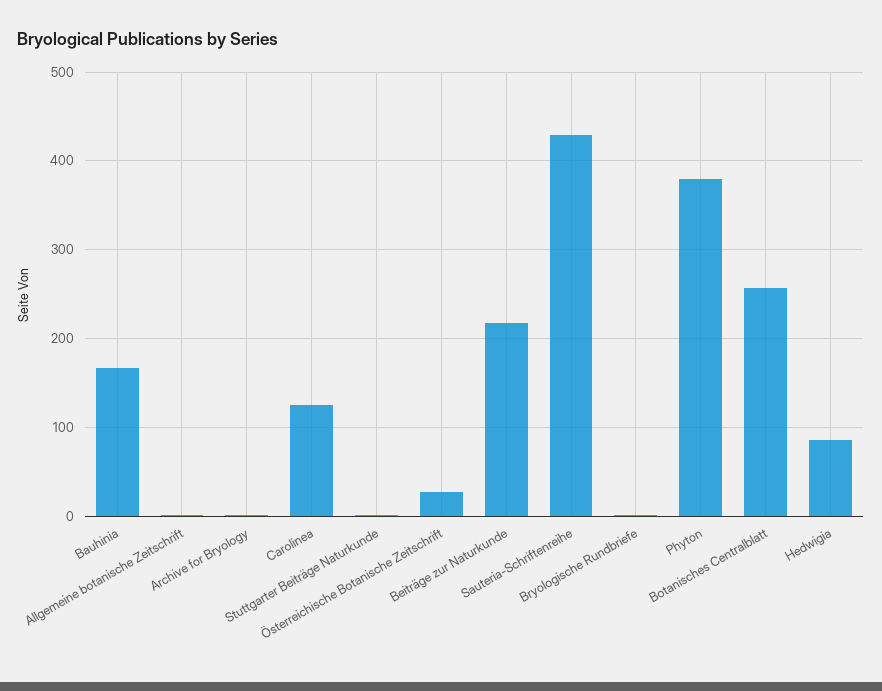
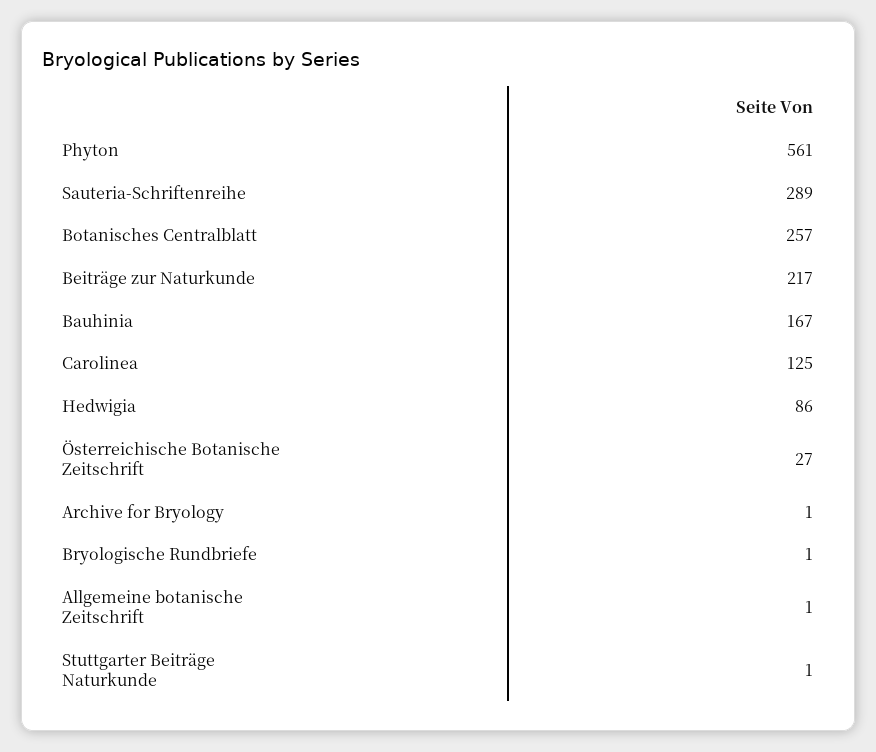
  {
    "Bauhinia": 167,
    "Allgemeine botanische Zeitschrift": 1,
    "Archive for Bryology": 1,
    "Carolinea": 125,
    "Stuttgarter Beiträge Naturkunde": 1,
    "Österreichische Botanische Zeitschrift": 27,
    "Beiträge zur Naturkunde": 217,
-   "Sauteria-Schriftenreihe": 430,
+   "Sauteria-Schriftenreihe": 289,
    "Bryologische Rundbriefe": 1,
-   "Phyton": 380,
+   "Phyton": 561,
    "Botanisches Centralblatt": 257,
    "Hedwigia": 86
  }

